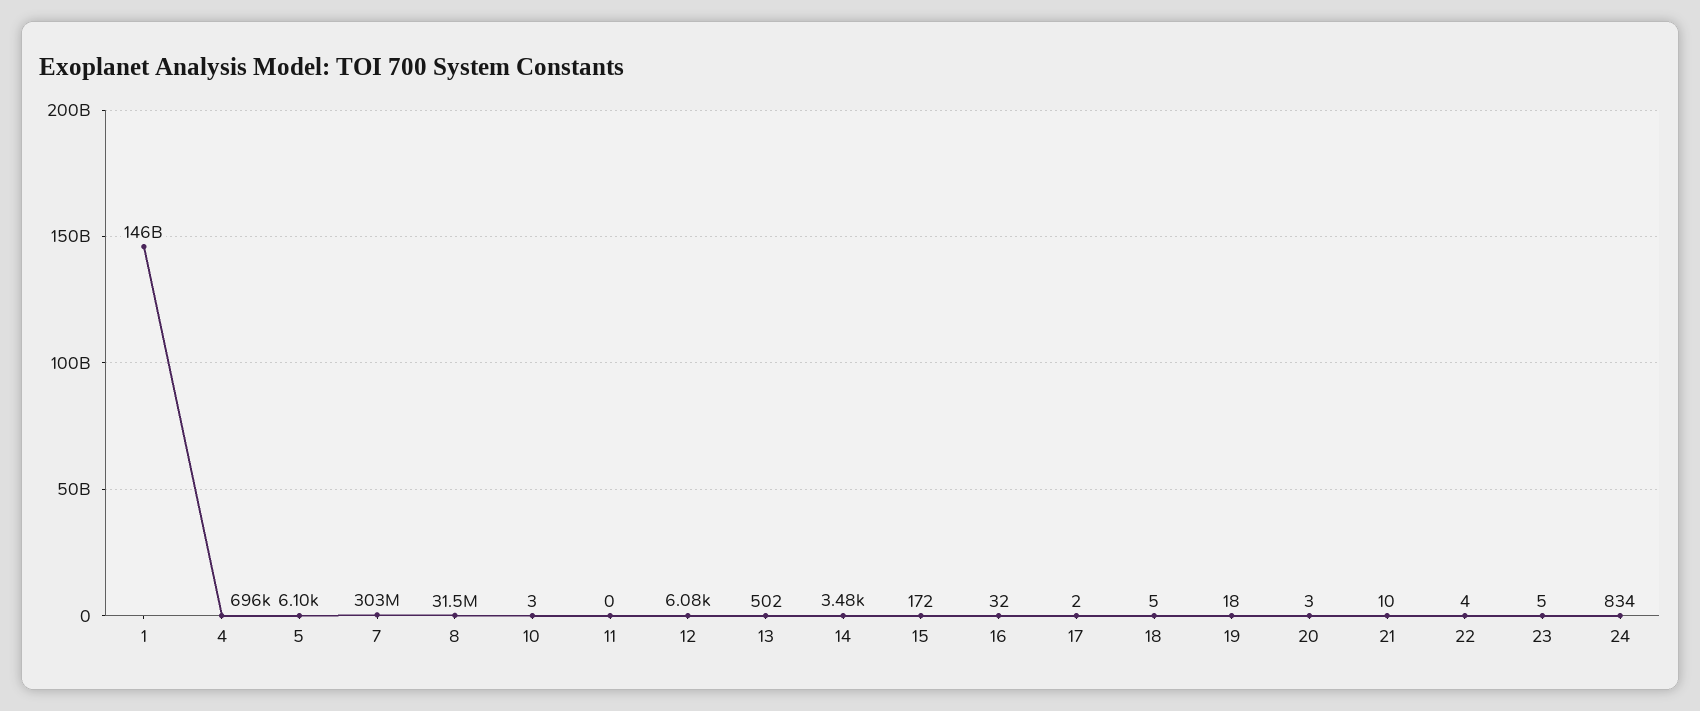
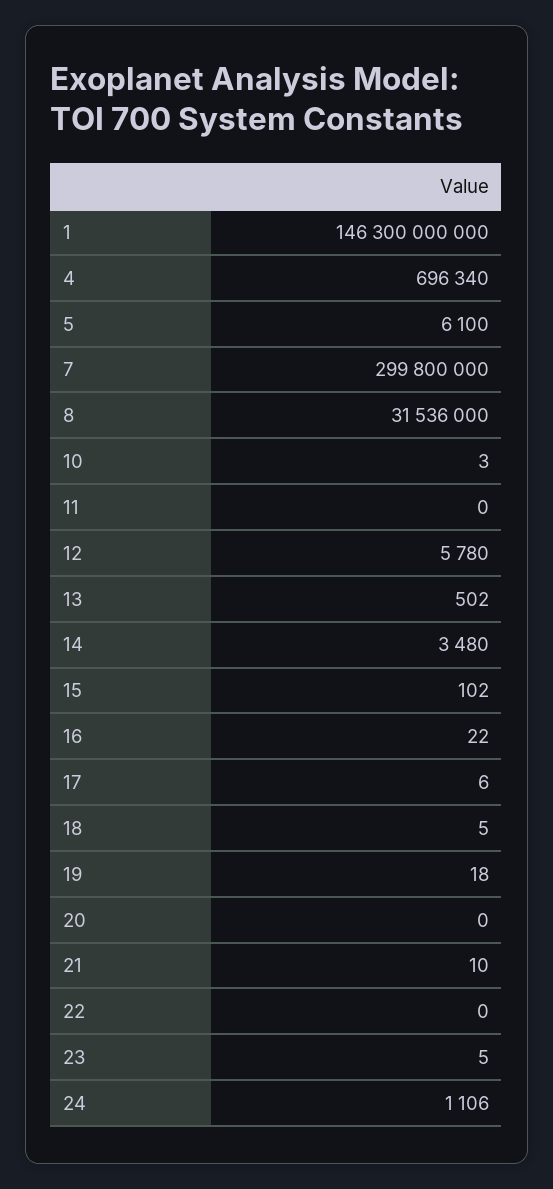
  {
    "1": 146300000000,
    "4": 696340,
    "5": 6100,
-   "7": 303000000,
+   "7": 299800000,
    "8": 31536000,
    "10": 3,
    "11": 0,
-   "12": 6080,
+   "12": 5780,
    "13": 502,
    "14": 3480,
-   "15": 172,
+   "15": 102,
-   "16": 32,
+   "16": 22,
-   "17": 2,
+   "17": 6,
    "18": 5,
    "19": 18,
-   "20": 3,
+   "20": 0,
    "21": 10,
-   "22": 4,
+   "22": 0,
    "23": 5,
-   "24": 834
+   "24": 1106
  }

